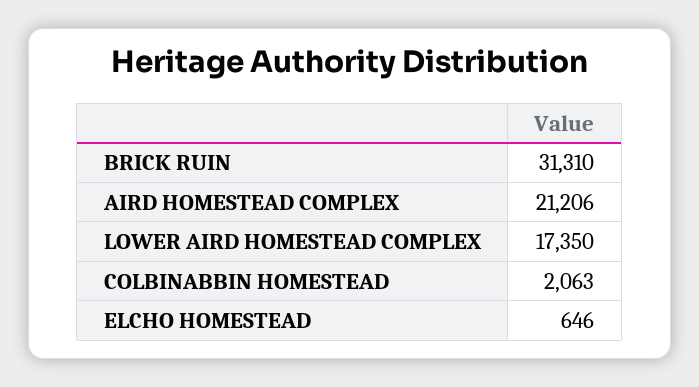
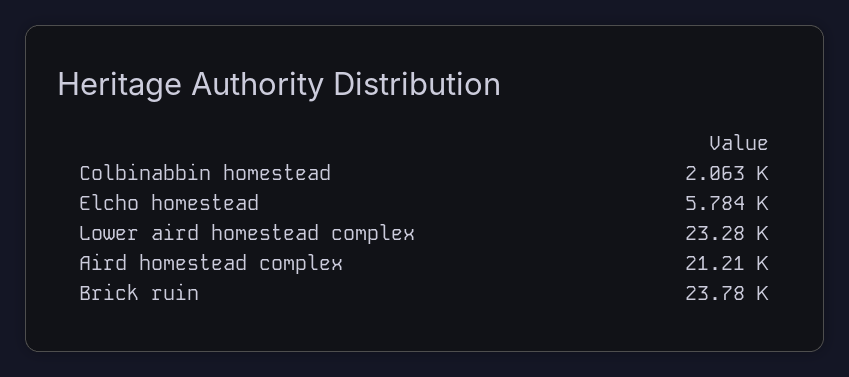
  {
-   "BRICK RUIN": 31310,
+   "BRICK RUIN": 23780,
    "AIRD HOMESTEAD COMPLEX": 21206,
-   "LOWER AIRD HOMESTEAD COMPLEX": 17350,
+   "LOWER AIRD HOMESTEAD COMPLEX": 23280,
    "COLBINABBIN HOMESTEAD": 2063,
-   "ELCHO HOMESTEAD": 646
+   "ELCHO HOMESTEAD": 5784
  }

